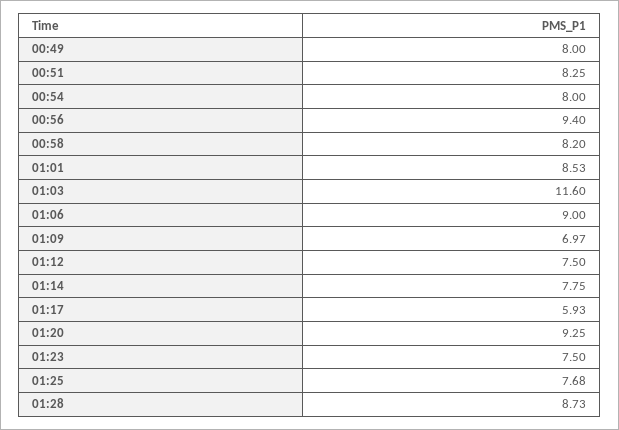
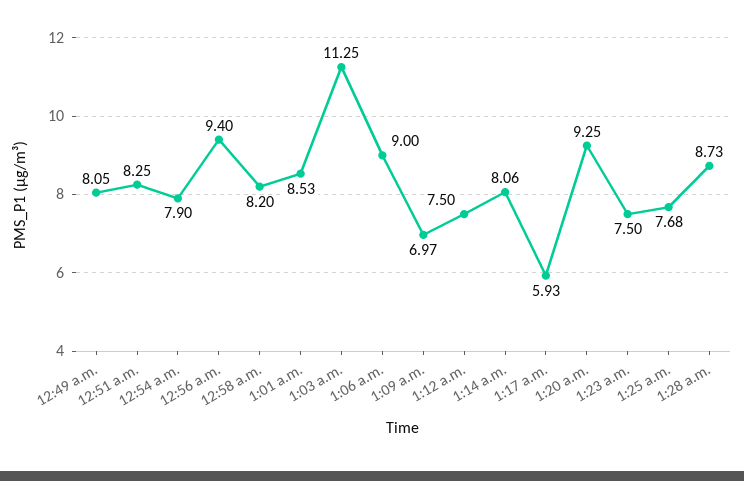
  {
-   "00:49": 8,
+   "00:49": 8.05,
    "00:51": 8.25,
-   "00:54": 8,
+   "00:54": 7.9,
    "00:56": 9.4,
    "00:58": 8.2,
    "01:01": 8.53,
-   "01:03": 11.6,
+   "01:03": 11.25,
    "01:06": 9,
    "01:09": 6.97,
    "01:12": 7.5,
-   "01:14": 7.75,
+   "01:14": 8.06,
    "01:17": 5.93,
    "01:20": 9.25,
    "01:23": 7.5,
    "01:25": 7.68,
    "01:28": 8.73
  }

